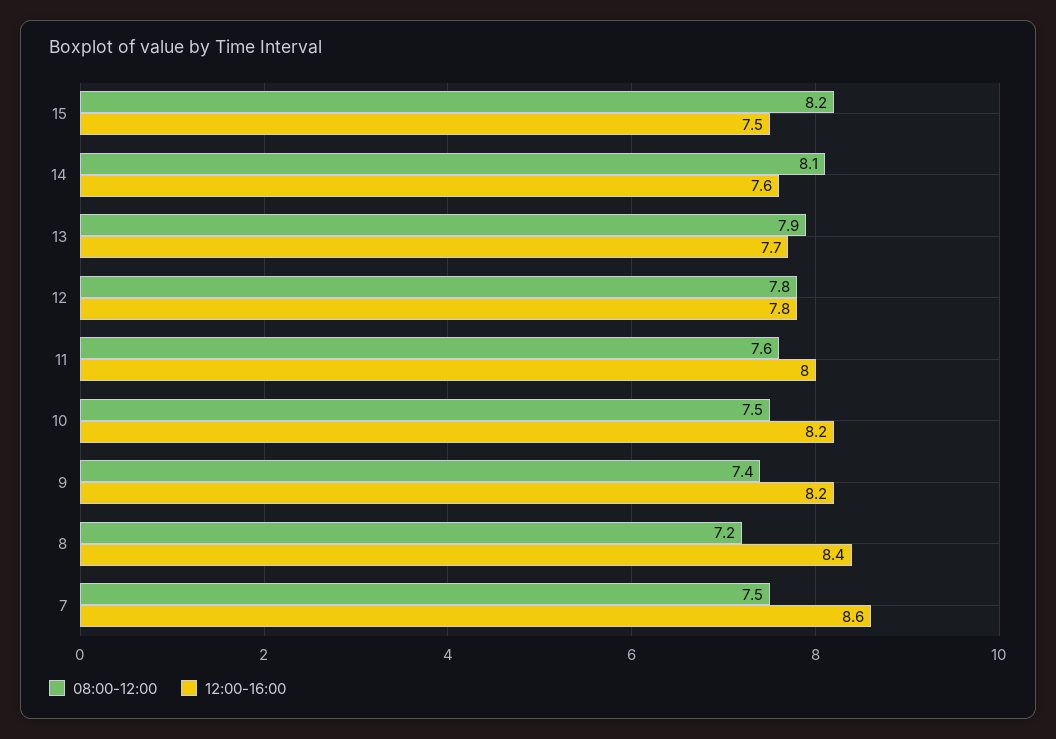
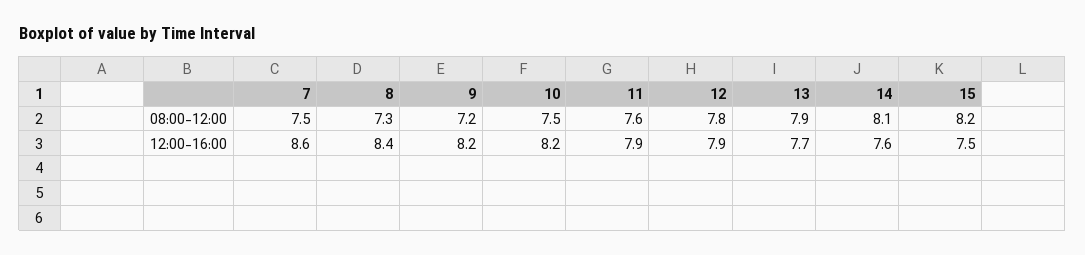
  {
    "08:00-12:00": {
      "15": 8.2,
      "14": 8.1,
      "13": 7.9,
      "12": 7.8,
      "11": 7.6,
      "10": 7.5,
-     "9": 7.4,
+     "9": 7.2,
-     "8": 7.2,
+     "8": 7.3,
      "7": 7.5
    },
    "12:00-16:00": {
      "15": 7.5,
      "14": 7.6,
      "13": 7.7,
-     "12": 7.8,
+     "12": 7.9,
-     "11": 8,
+     "11": 7.9,
      "10": 8.2,
      "9": 8.2,
      "8": 8.4,
      "7": 8.6
    }
  }

